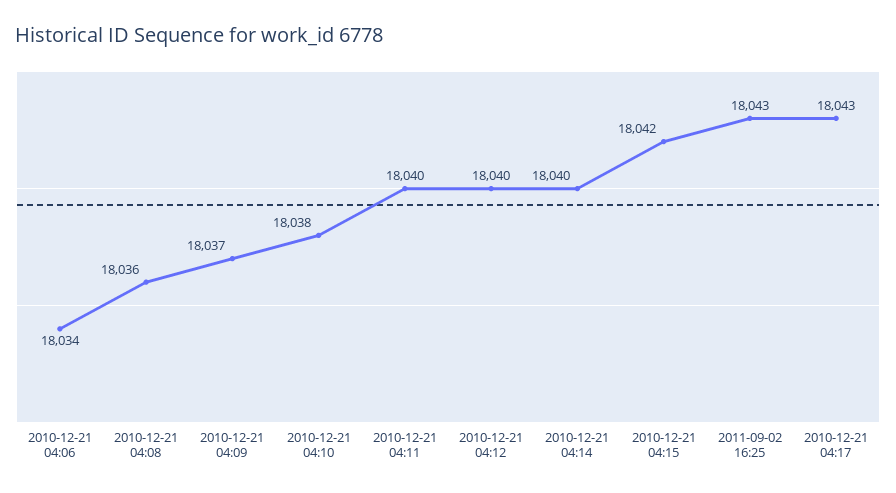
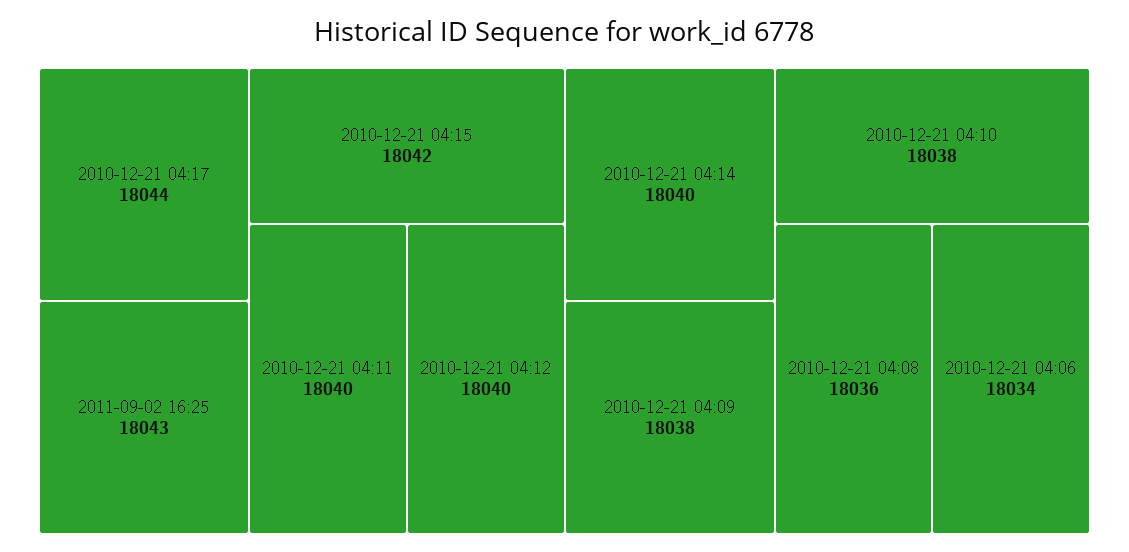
  {
    "2010-12-21 04:06": 18034,
    "2010-12-21 04:08": 18036,
-   "2010-12-21 04:09": 18037,
+   "2010-12-21 04:09": 18038,
    "2010-12-21 04:10": 18038,
    "2010-12-21 04:11": 18040,
    "2010-12-21 04:12": 18040,
    "2010-12-21 04:14": 18040,
    "2010-12-21 04:15": 18042,
    "2011-09-02 16:25": 18043,
-   "2010-12-21 04:17": 18043
+   "2010-12-21 04:17": 18044
  }

